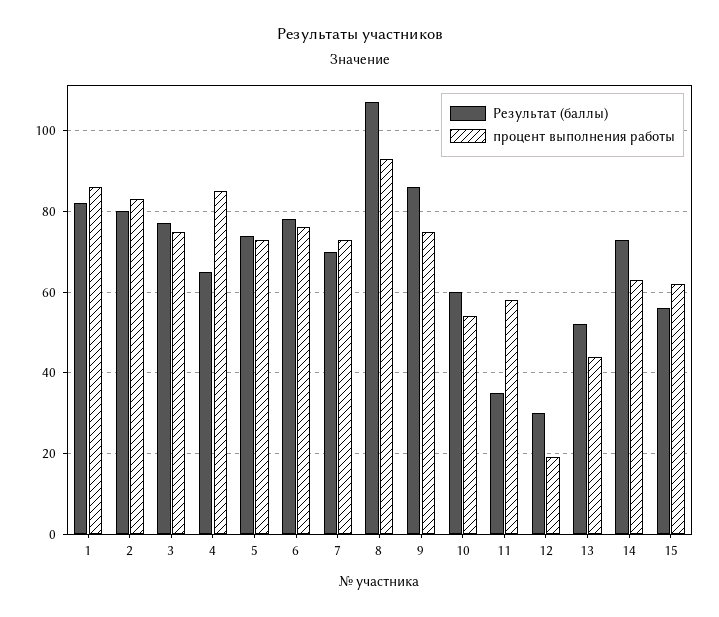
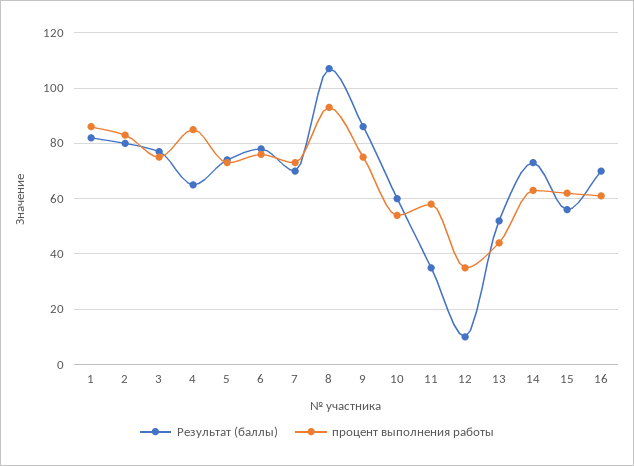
  {
    "Результат (баллы)": {
      "1": 80,
      "2": 80,
      "3": 75,
      "4": 65,
      "5": 75,
      "6": 80,
      "7": 70,
      "8": 105,
      "9": 85,
      "10": 60,
      "11": 35,
-     "12": 30,
+     "12": 10,
      "13": 50,
      "14": 75,
-     "15": 55
+     "15": 55,
+     "16": 70
    },
    "процент выполнения работы": {
      "1": 85,
      "2": 85,
      "3": 75,
      "4": 85,
      "5": 75,
      "6": 75,
      "7": 75,
      "8": 95,
      "9": 75,
      "10": 55,
      "11": 60,
-     "12": 20,
+     "12": 35,
      "13": 45,
      "14": 65,
-     "15": 60
+     "15": 60,
+     "16": 60
    }
  }

